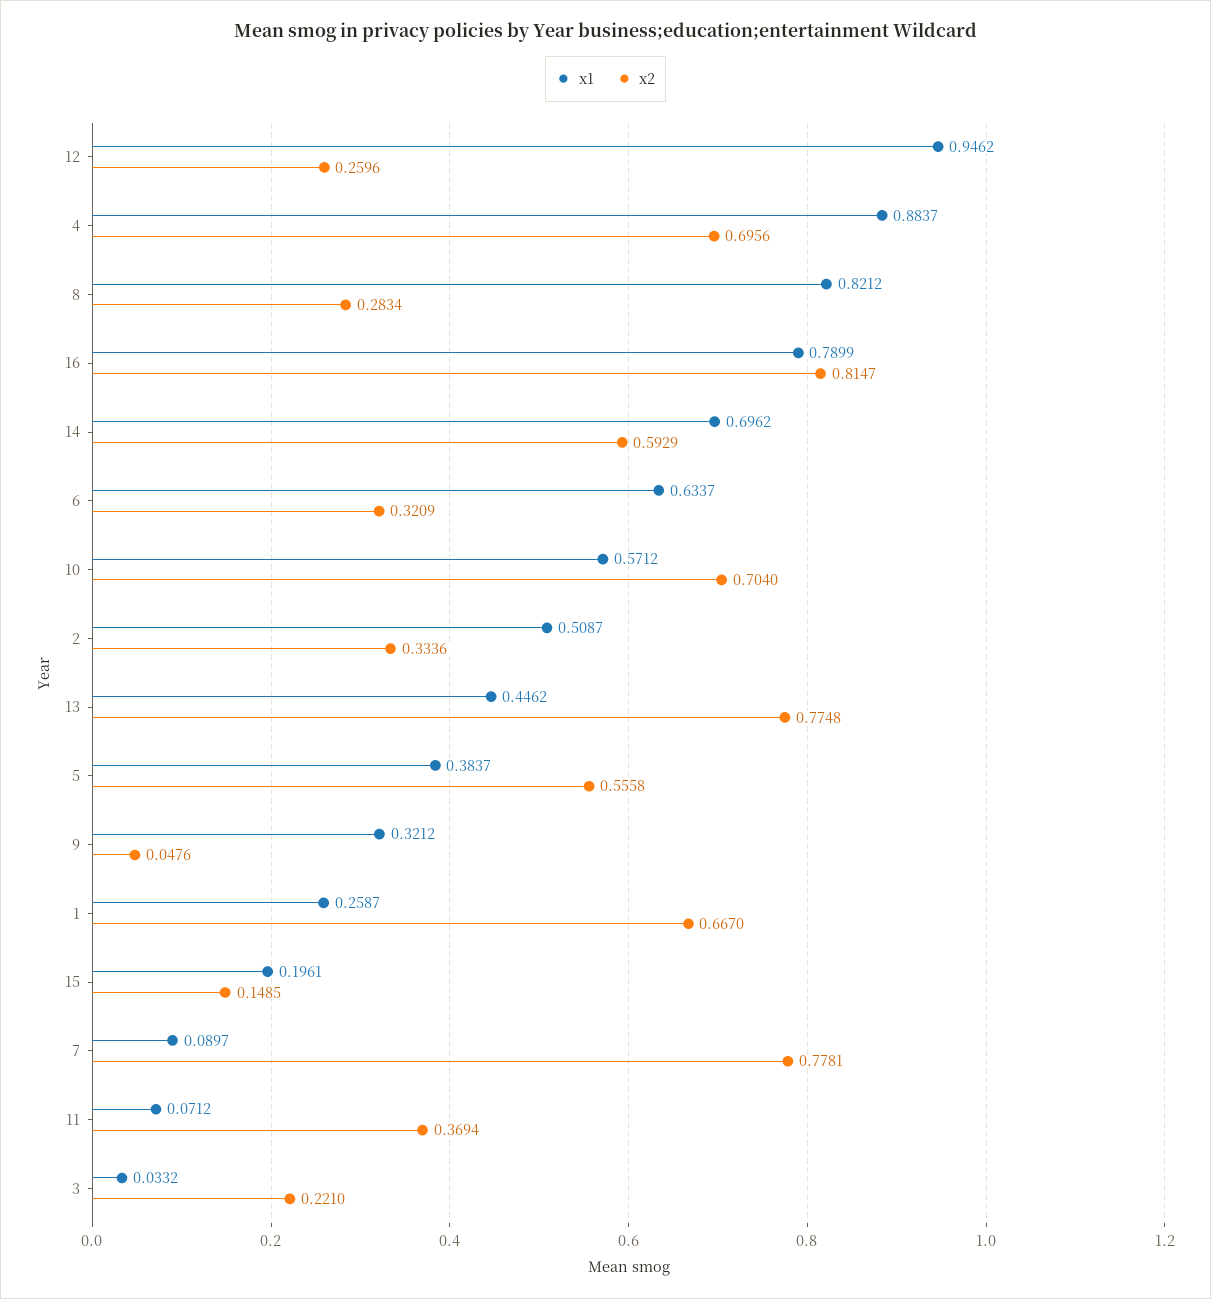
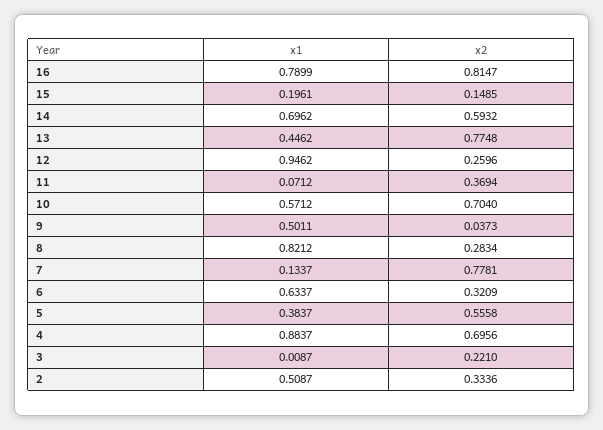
  {
    "x1": {
      "12": 0.9462,
      "4": 0.8837,
      "8": 0.8212,
      "16": 0.7899,
      "14": 0.6962,
      "6": 0.6337,
      "10": 0.5712,
      "2": 0.5087,
      "13": 0.4462,
      "5": 0.3837,
-     "9": 0.3212,
+     "9": 0.5011,
-     "1": 0.2587,
      "15": 0.1961,
-     "7": 0.0897,
+     "7": 0.1337,
      "11": 0.0712,
-     "3": 0.0332
+     "3": 0.0087
    },
    "x2": {
      "12": 0.2596,
      "4": 0.6956,
      "8": 0.2834,
      "16": 0.8147,
-     "14": 0.5929,
+     "14": 0.5932,
      "6": 0.3209,
      "10": 0.704,
      "2": 0.3336,
      "13": 0.7748,
      "5": 0.5558,
-     "9": 0.0476,
+     "9": 0.0373,
-     "1": 0.667,
      "15": 0.1485,
      "7": 0.7781,
      "11": 0.3694,
      "3": 0.221
    }
  }

